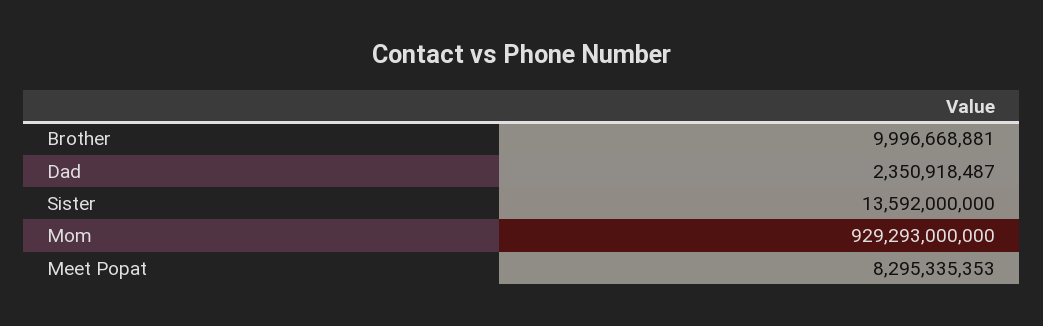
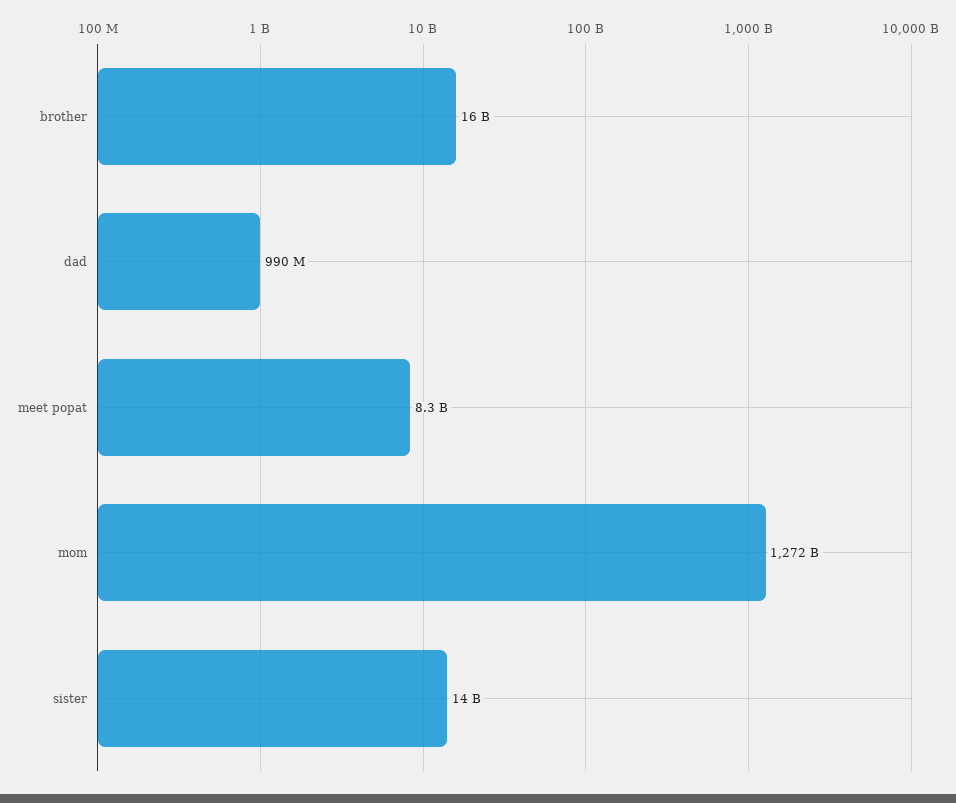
  {
-   "Brother": 9996668881,
+   "Brother": 16000000000,
-   "Dad": 2350918487,
+   "Dad": 990000000,
    "Sister": 13592000000,
-   "Mom": 929293000000,
+   "Mom": 1272000000000,
    "Meet Popat": 8295335353
  }

